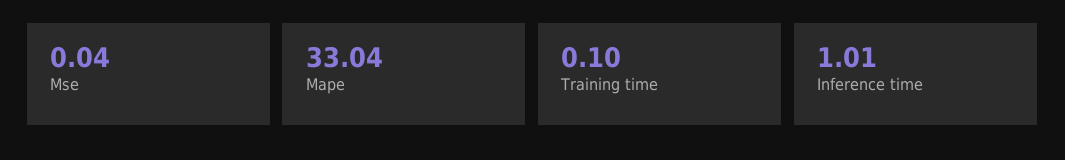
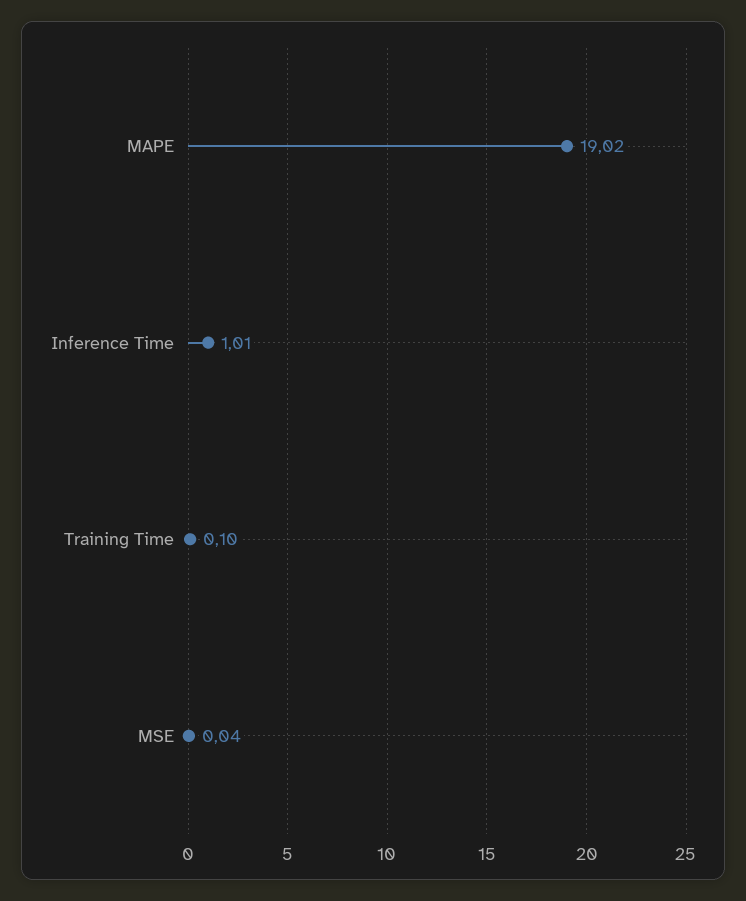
  {
    "Mse": 0.04,
-   "Mape": 33.04,
+   "Mape": 19.02,
    "Training time": 0.1,
    "Inference time": 1.01
  }

